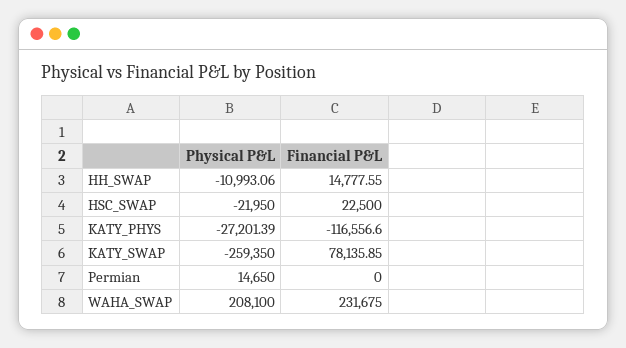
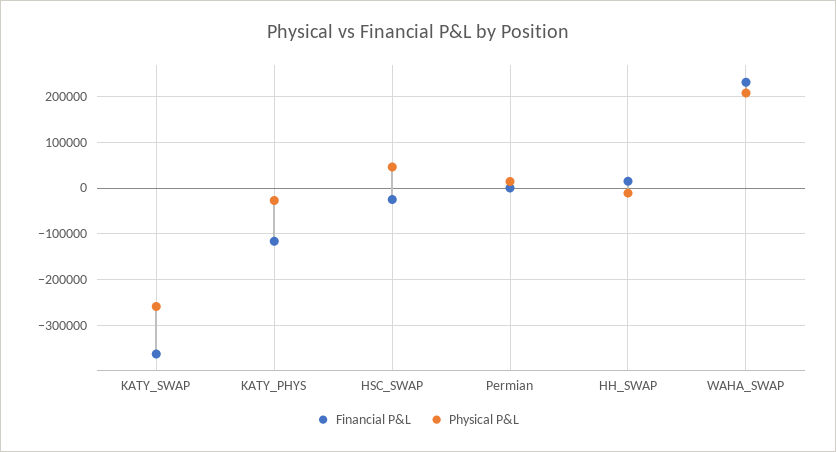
  {
    "Physical P&L": {
      "HH_SWAP": -10993.06,
-     "HSC_SWAP": -21950,
+     "HSC_SWAP": 40000,
      "KATY_PHYS": -27201.39,
      "KATY_SWAP": -259350,
      "Permian": 14650,
      "WAHA_SWAP": 208100
    },
    "Financial P&L": {
      "HH_SWAP": 14777.55,
-     "HSC_SWAP": 22500,
+     "HSC_SWAP": -20000,
      "KATY_PHYS": -116556.6,
-     "KATY_SWAP": 78135.85,
+     "KATY_SWAP": -360000,
      "Permian": 0,
      "WAHA_SWAP": 231675
    }
  }

